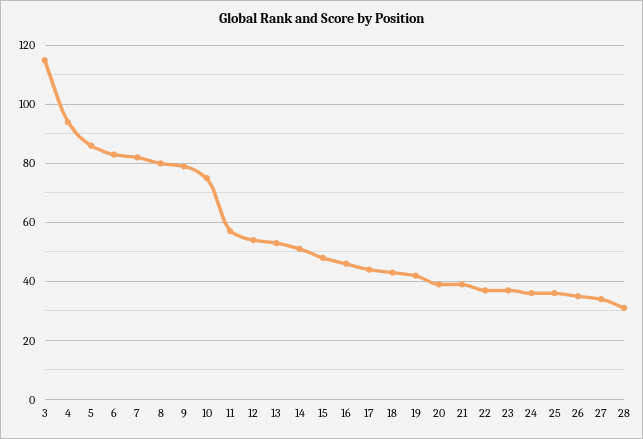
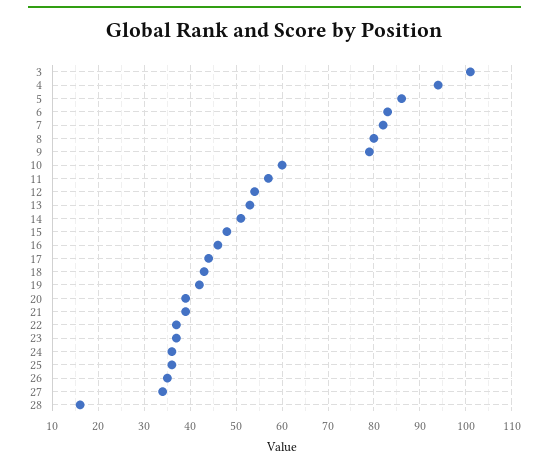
  {
-   "3": 115,
+   "3": 100,
    "4": 95,
    "5": 85,
    "6": 85,
    "7": 80,
    "8": 80,
    "9": 80,
-   "10": 75,
+   "10": 60,
    "11": 55,
    "12": 55,
    "13": 55,
    "14": 50,
    "15": 50,
    "16": 45,
    "17": 45,
    "18": 45,
    "19": 40,
    "20": 40,
    "21": 40,
    "22": 35,
    "23": 35,
    "24": 35,
    "25": 35,
    "26": 35,
    "27": 35,
-   "28": 30
+   "28": 15
  }

